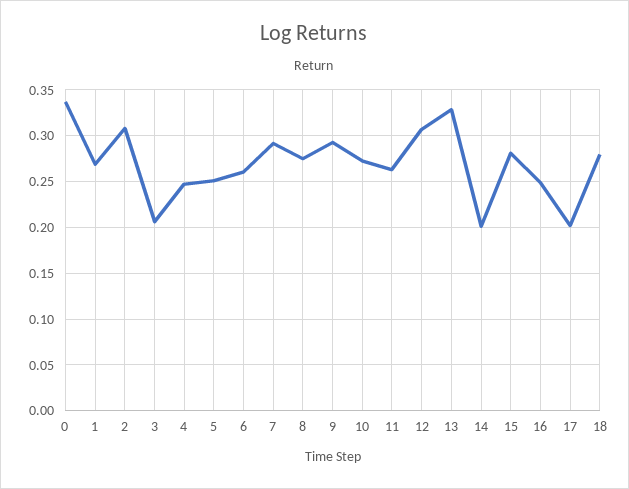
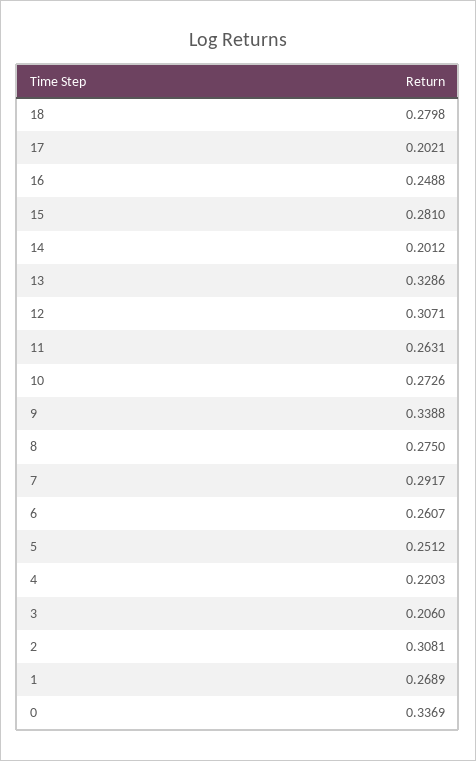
  {
    "0": 0.3369,
    "1": 0.2689,
    "2": 0.3081,
    "3": 0.206,
-   "4": 0.25,
+   "4": 0.2203,
    "5": 0.2512,
    "6": 0.2607,
    "7": 0.2917,
    "8": 0.275,
-   "9": 0.29,
+   "9": 0.3388,
    "10": 0.2726,
    "11": 0.2631,
    "12": 0.3071,
    "13": 0.3286,
    "14": 0.2012,
    "15": 0.281,
    "16": 0.2488,
    "17": 0.2021,
    "18": 0.2798
  }

